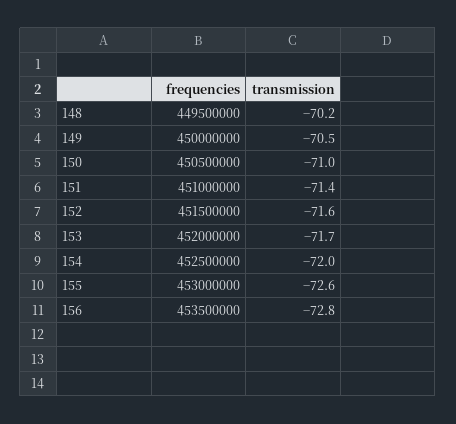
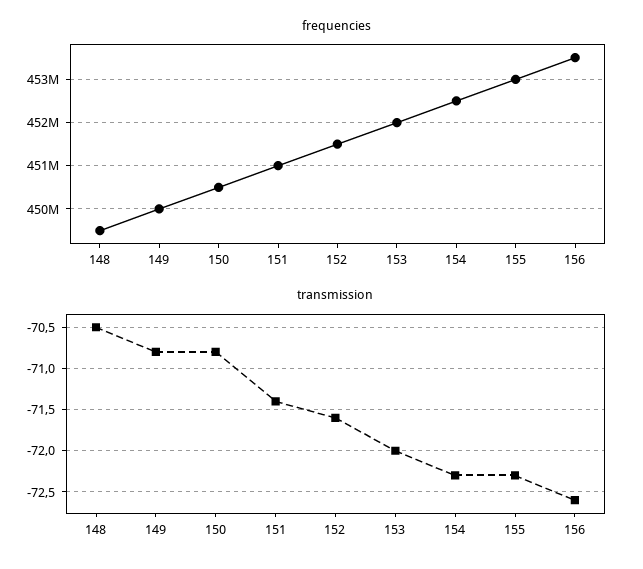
  {
    "frequencies": {
      "148": 449500000,
      "149": 450000000,
      "150": 450500000,
      "151": 451000000,
      "152": 451500000,
      "153": 452000000,
      "154": 452500000,
      "155": 453000000,
      "156": 453500000
    },
    "transmission": {
-     "148": -70.2,
+     "148": -70.5,
-     "149": -70.5,
+     "149": -70.8,
-     "150": -71,
+     "150": -70.8,
      "151": -71.4,
      "152": -71.6,
-     "153": -71.7,
+     "153": -72,
-     "154": -72,
+     "154": -72.3,
-     "155": -72.6,
+     "155": -72.3,
-     "156": -72.8
+     "156": -72.6
    }
  }

